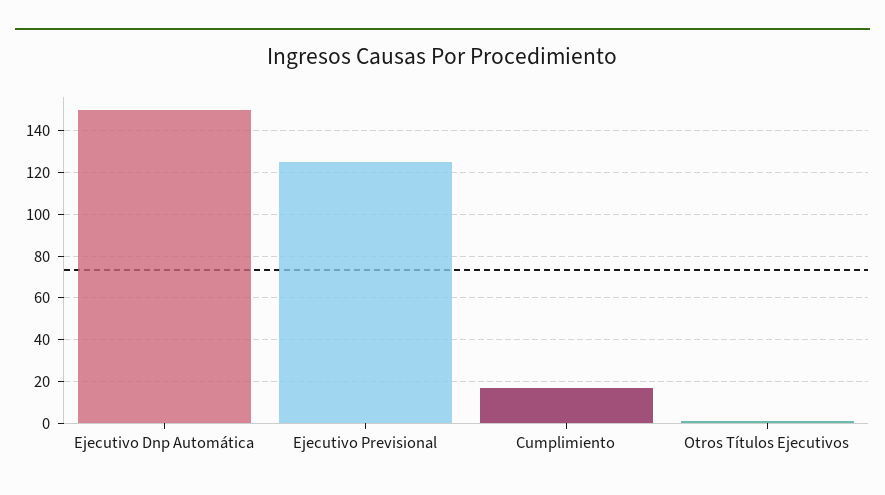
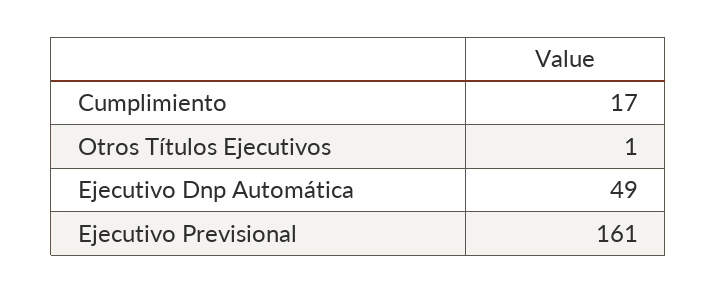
  {
-   "Ejecutivo Dnp Automática": 150,
+   "Ejecutivo Dnp Automática": 49,
-   "Ejecutivo Previsional": 125,
+   "Ejecutivo Previsional": 161,
    "Cumplimiento": 17,
    "Otros Títulos Ejecutivos": 1
  }

